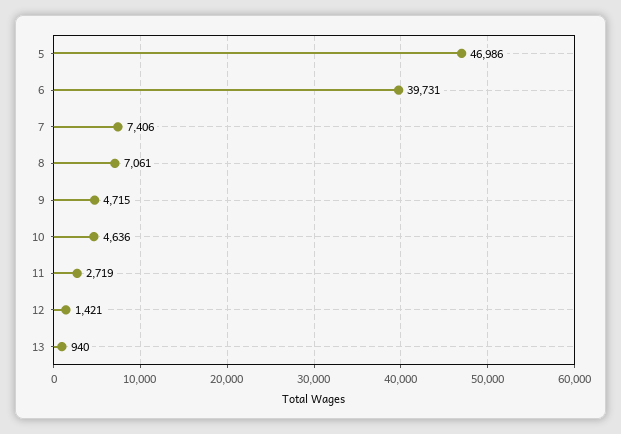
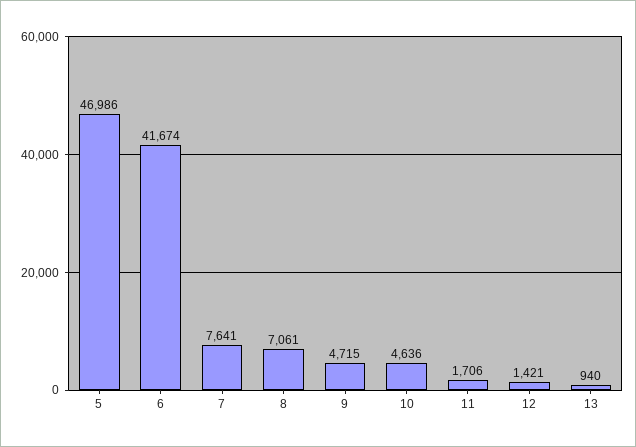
  {
    "5": 46986,
-   "6": 39731,
+   "6": 41674,
-   "7": 7406,
+   "7": 7641,
    "8": 7061,
    "9": 4715,
    "10": 4636,
-   "11": 2719,
+   "11": 1706,
    "12": 1421,
    "13": 940
  }

